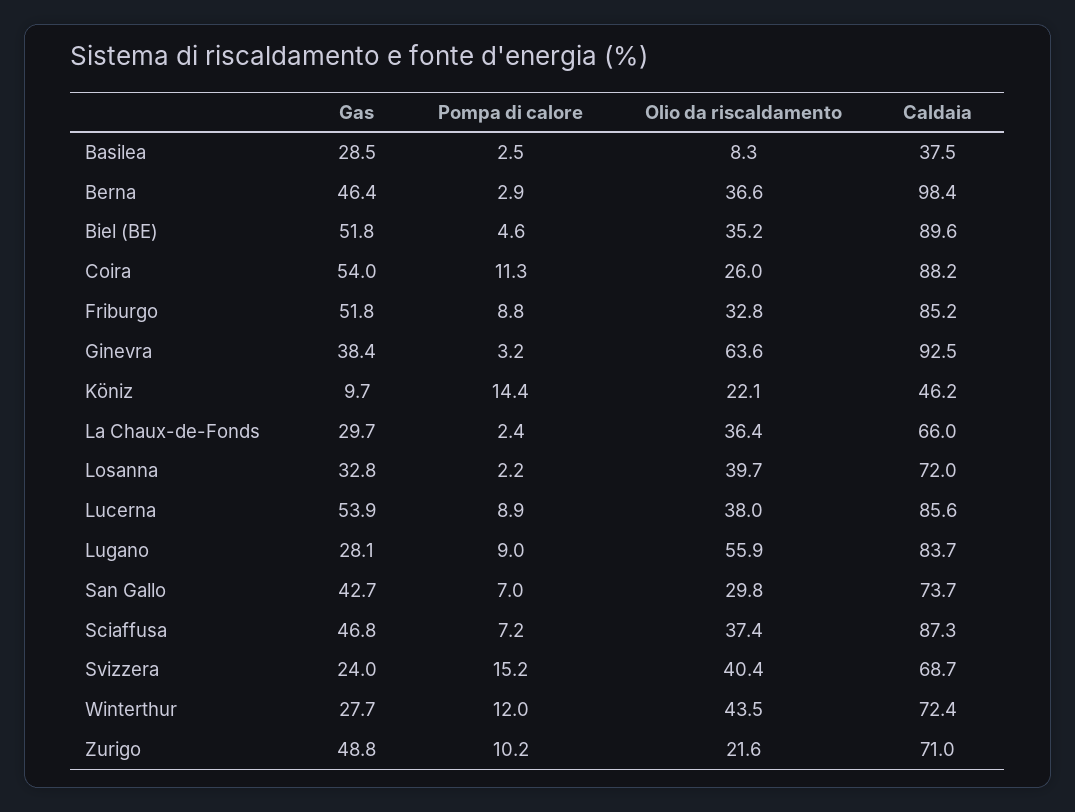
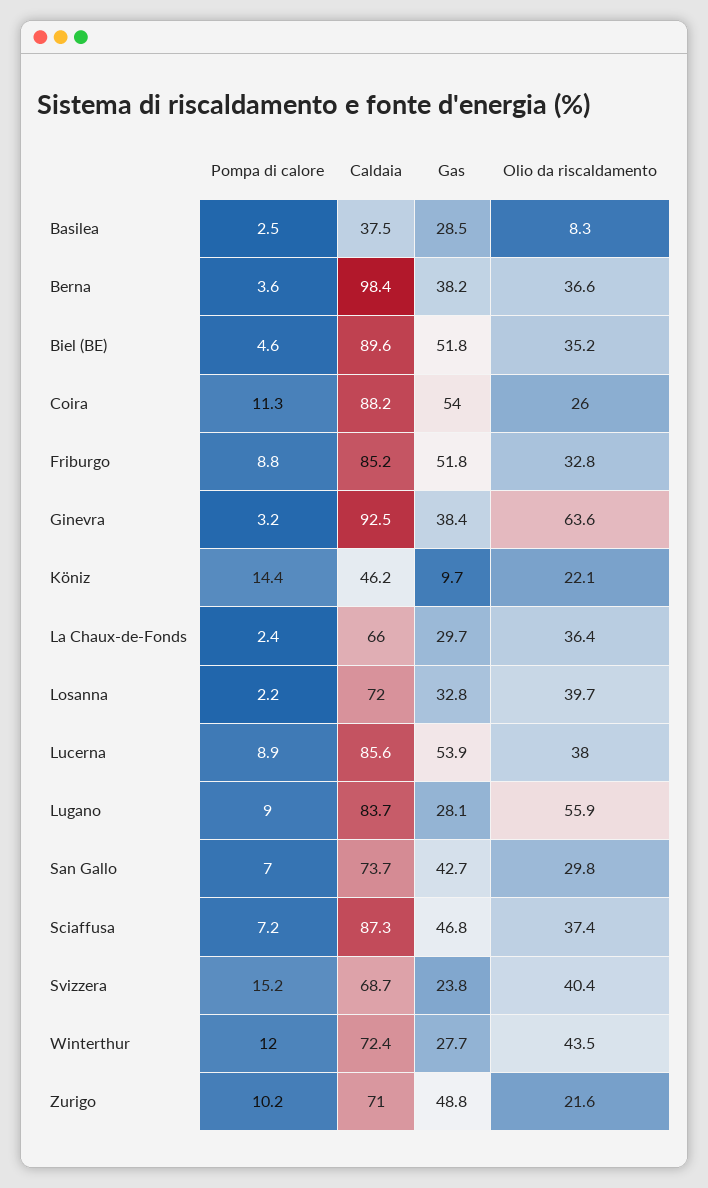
  {
    "Gas": {
      "Basilea": 28.5,
-     "Berna": 46.4,
+     "Berna": 38.2,
      "Biel (BE)": 51.8,
      "Coira": 54,
      "Friburgo": 51.8,
      "Ginevra": 38.4,
      "Köniz": 9.7,
      "La Chaux-de-Fonds": 29.7,
      "Losanna": 32.8,
      "Lucerna": 53.9,
      "Lugano": 28.1,
      "San Gallo": 42.7,
      "Sciaffusa": 46.8,
-     "Svizzera": 24,
+     "Svizzera": 23.8,
      "Winterthur": 27.7,
      "Zurigo": 48.8
    },
    "Pompa di calore": {
      "Basilea": 2.5,
-     "Berna": 2.9,
+     "Berna": 3.6,
      "Biel (BE)": 4.6,
      "Coira": 11.3,
      "Friburgo": 8.8,
      "Ginevra": 3.2,
      "Köniz": 14.4,
      "La Chaux-de-Fonds": 2.4,
      "Losanna": 2.2,
      "Lucerna": 8.9,
      "Lugano": 9,
      "San Gallo": 7,
      "Sciaffusa": 7.2,
      "Svizzera": 15.2,
      "Winterthur": 12,
      "Zurigo": 10.2
    },
    "Olio da riscaldamento": {
      "Basilea": 8.3,
      "Berna": 36.6,
      "Biel (BE)": 35.2,
      "Coira": 26,
      "Friburgo": 32.8,
      "Ginevra": 63.6,
      "Köniz": 22.1,
      "La Chaux-de-Fonds": 36.4,
      "Losanna": 39.7,
      "Lucerna": 38,
      "Lugano": 55.9,
      "San Gallo": 29.8,
      "Sciaffusa": 37.4,
      "Svizzera": 40.4,
      "Winterthur": 43.5,
      "Zurigo": 21.6
    },
    "Caldaia": {
      "Basilea": 37.5,
      "Berna": 98.4,
      "Biel (BE)": 89.6,
      "Coira": 88.2,
      "Friburgo": 85.2,
      "Ginevra": 92.5,
      "Köniz": 46.2,
      "La Chaux-de-Fonds": 66,
      "Losanna": 72,
      "Lucerna": 85.6,
      "Lugano": 83.7,
      "San Gallo": 73.7,
      "Sciaffusa": 87.3,
      "Svizzera": 68.7,
      "Winterthur": 72.4,
      "Zurigo": 71
    }
  }

